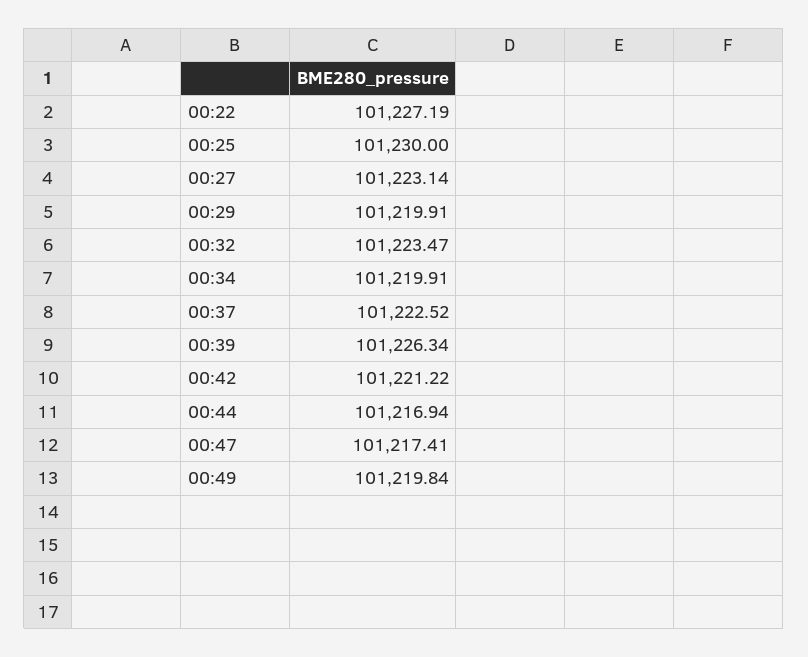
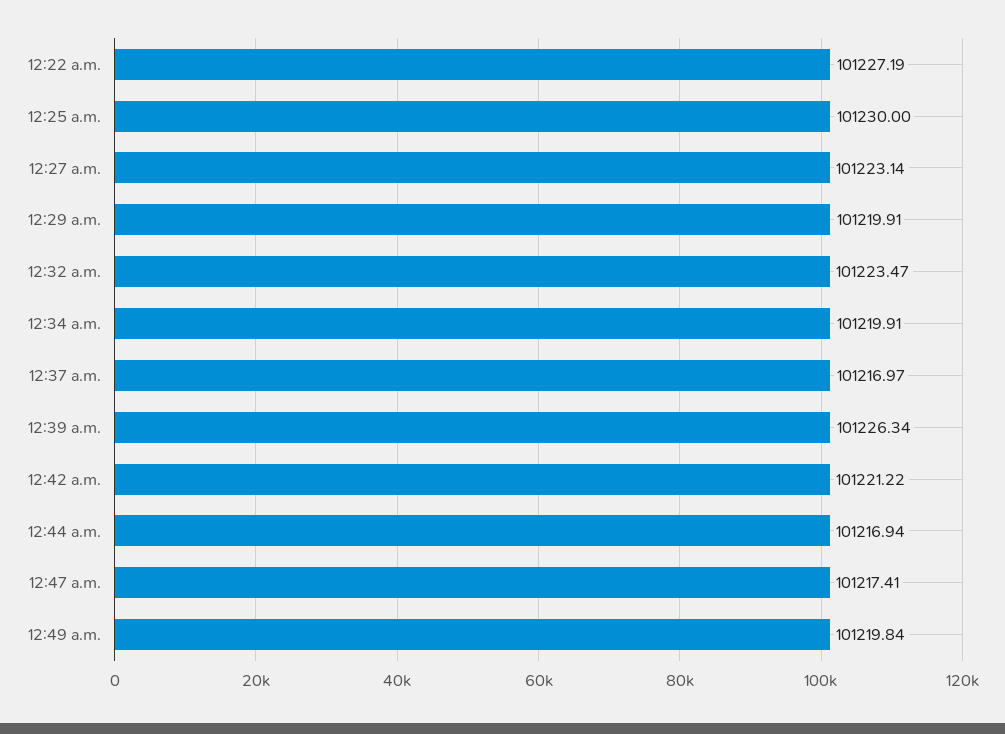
  {
    "00:22": 101227.19,
    "00:25": 101230,
    "00:27": 101223.14,
    "00:29": 101219.91,
    "00:32": 101223.47,
    "00:34": 101219.91,
-   "00:37": 101222.52,
+   "00:37": 101216.97,
    "00:39": 101226.34,
    "00:42": 101221.22,
    "00:44": 101216.94,
    "00:47": 101217.41,
    "00:49": 101219.84
  }

